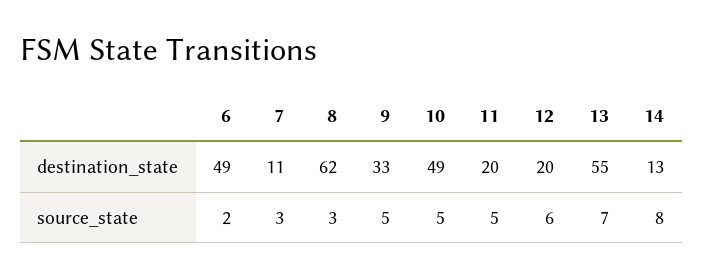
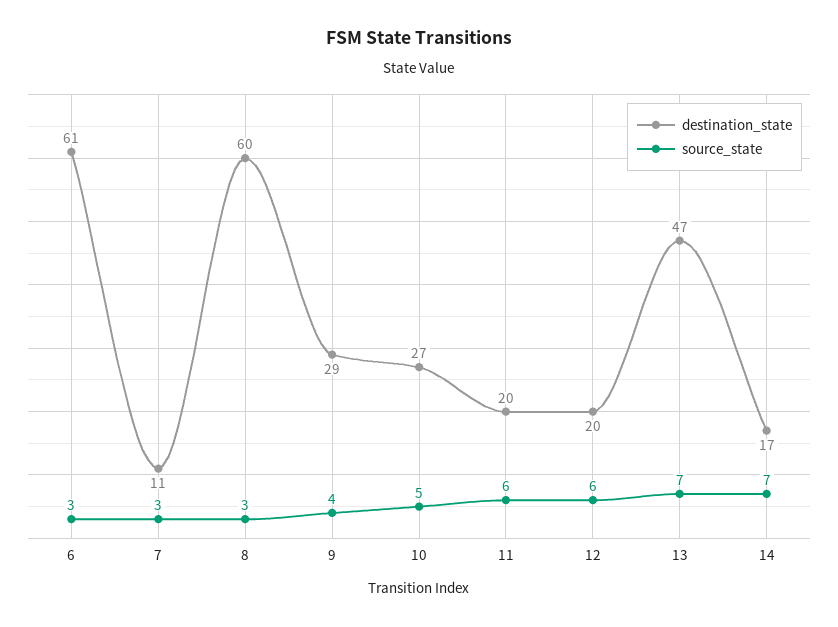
  {
    "destination_state": {
-     "6": 49,
+     "6": 61,
      "7": 11,
-     "8": 62,
+     "8": 60,
-     "9": 33,
+     "9": 29,
-     "10": 49,
+     "10": 27,
      "11": 20,
      "12": 20,
-     "13": 55,
+     "13": 47,
-     "14": 13
+     "14": 17
    },
    "source_state": {
-     "6": 2,
+     "6": 3,
      "7": 3,
      "8": 3,
-     "9": 5,
+     "9": 4,
      "10": 5,
-     "11": 5,
+     "11": 6,
      "12": 6,
      "13": 7,
-     "14": 8
+     "14": 7
    }
  }

